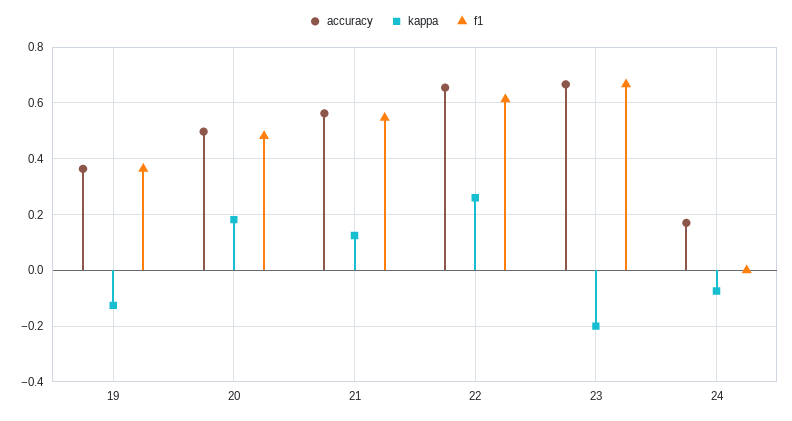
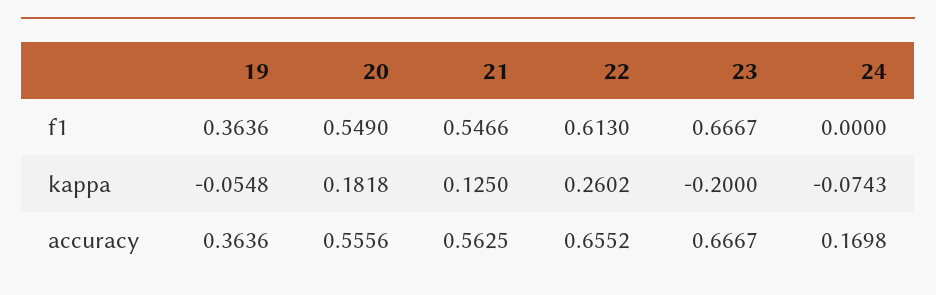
  {
    "accuracy": {
      "19": 0.3636,
-     "20": 0.5,
+     "20": 0.5556,
      "21": 0.5625,
      "22": 0.6552,
      "23": 0.6667,
      "24": 0.1698
    },
    "kappa": {
-     "19": -0.125,
+     "19": -0.0548,
      "20": 0.1818,
      "21": 0.125,
      "22": 0.2602,
      "23": -0.2,
      "24": -0.0743
    },
    "f1": {
      "19": 0.3636,
-     "20": 0.475,
+     "20": 0.549,
      "21": 0.5466,
      "22": 0.613,
      "23": 0.6667,
      "24": 0
    }
  }

